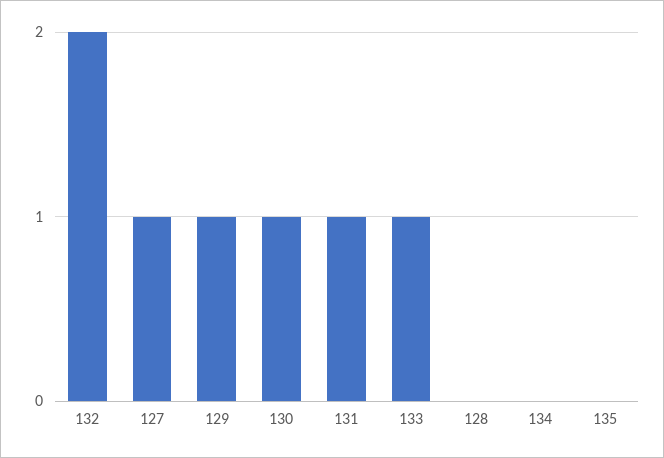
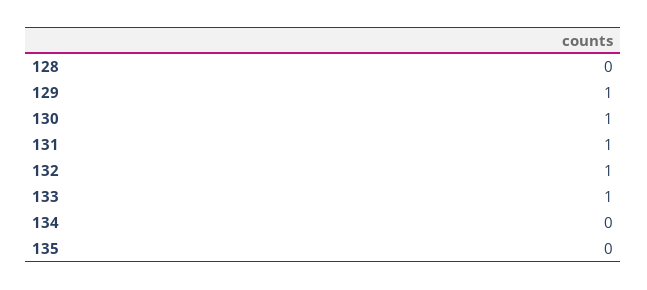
  {
-   "132": 2,
+   "132": 1,
-   "127": 1,
    "129": 1,
    "130": 1,
    "131": 1,
    "133": 1,
    "128": 0,
    "134": 0,
    "135": 0
  }

